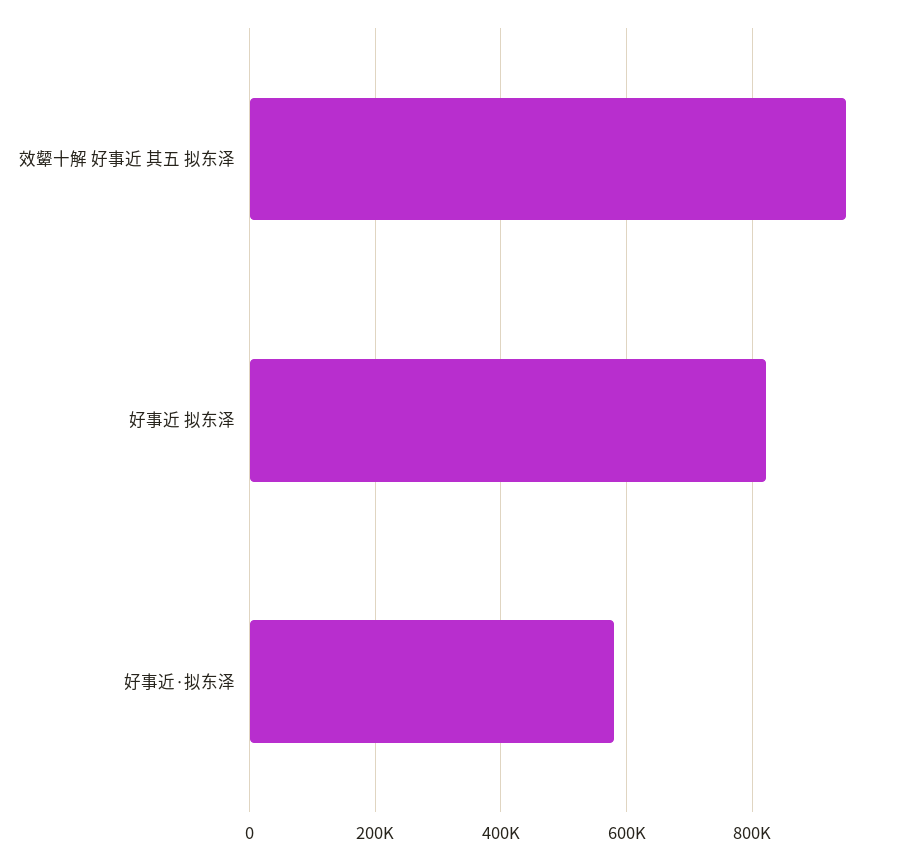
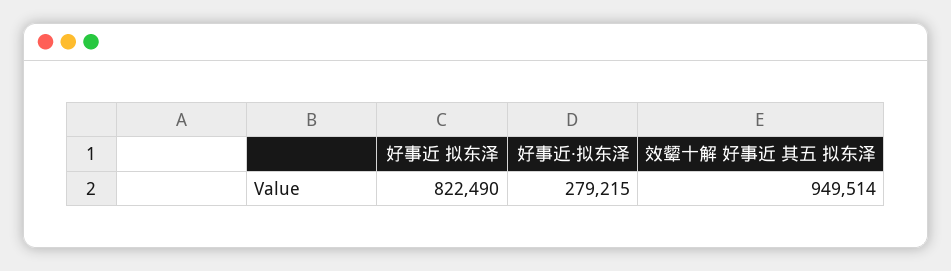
  {
    "效颦十解 好事近 其五 拟东泽": 949514,
    "好事近 拟东泽": 822490,
-   "好事近·拟东泽": 580000
+   "好事近·拟东泽": 279215
  }

